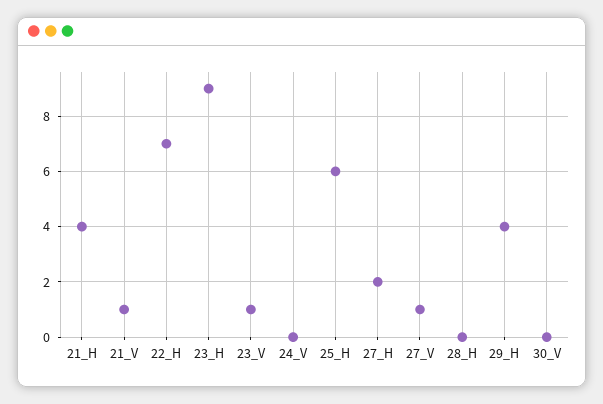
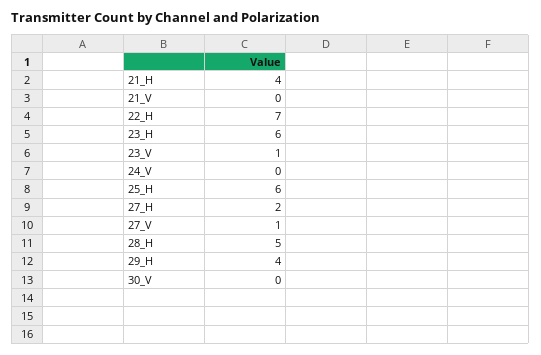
  {
    "21_H": 4,
-   "21_V": 1,
+   "21_V": 0,
    "22_H": 7,
-   "23_H": 9,
+   "23_H": 6,
    "23_V": 1,
    "24_V": 0,
    "25_H": 6,
    "27_H": 2,
    "27_V": 1,
-   "28_H": 0,
+   "28_H": 5,
    "29_H": 4,
    "30_V": 0
  }

